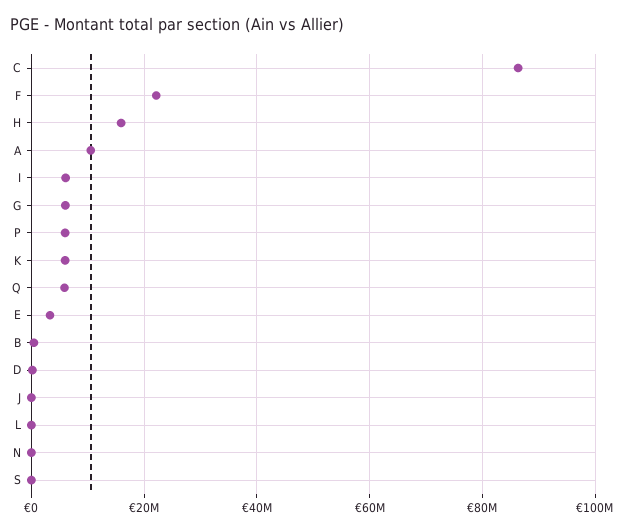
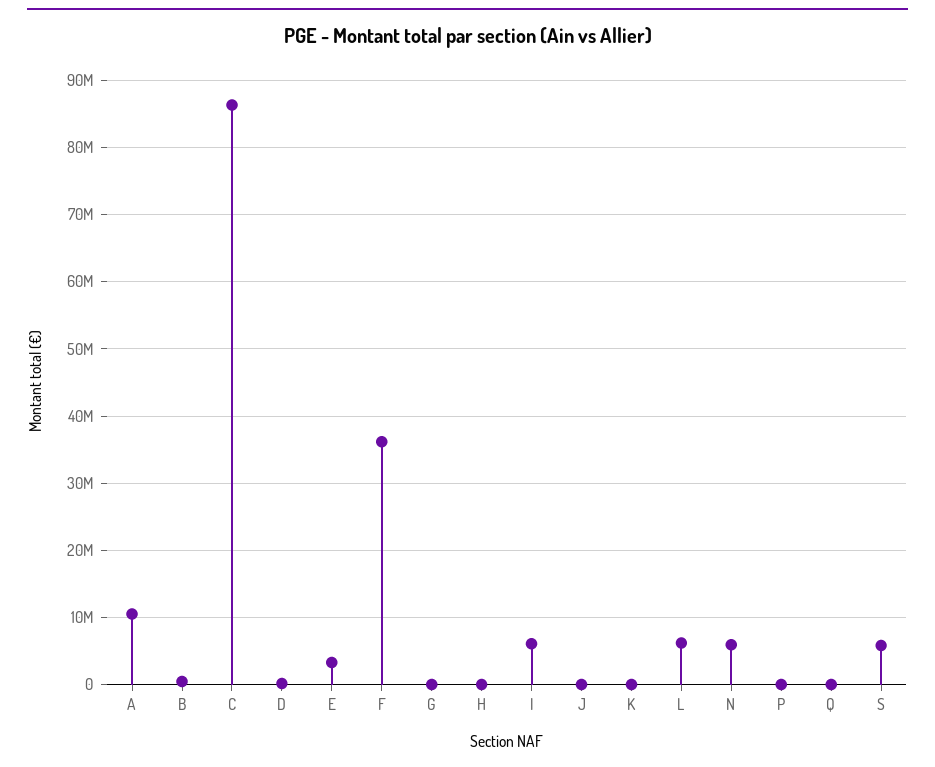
  {
    "C": 86000000,
-   "F": 22000000,
+   "F": 36000000,
-   "H": 16000000,
+   "H": 0,
    "A": 11000000,
    "I": 6000000,
-   "G": 6000000,
+   "G": 0,
-   "P": 6000000,
+   "P": 0,
-   "K": 6000000,
+   "K": 0,
-   "Q": 6000000,
+   "Q": 0,
    "E": 3000000,
    "B": 0,
    "D": 0,
    "J": 0,
-   "L": 0,
+   "L": 6000000,
-   "N": 0,
+   "N": 6000000,
-   "S": 0
+   "S": 6000000
  }

